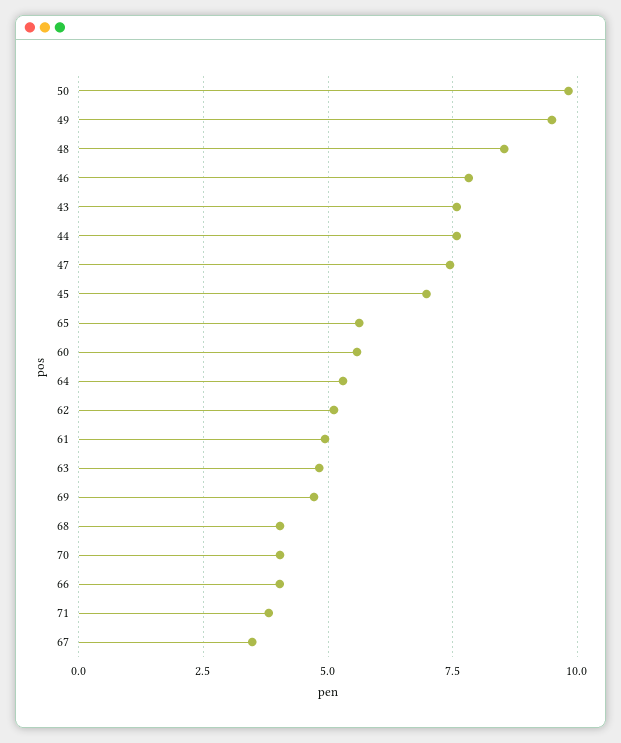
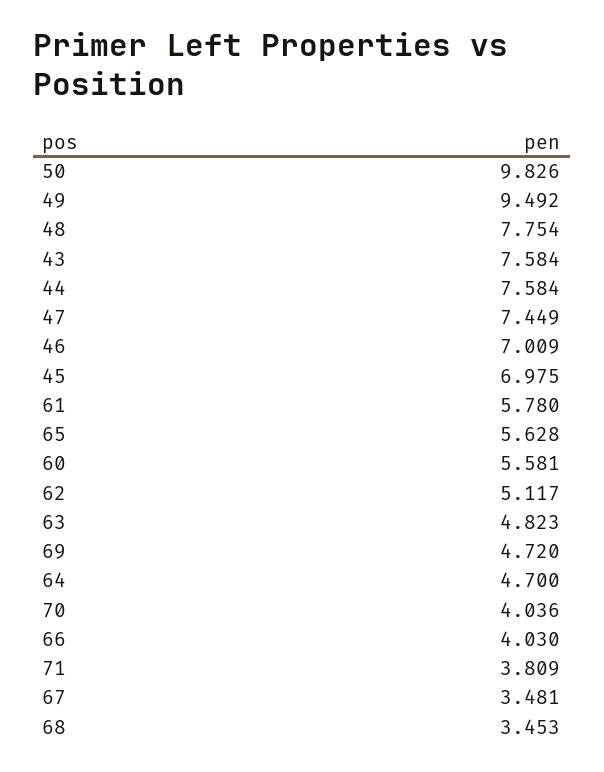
  {
    "50": 9.826,
    "49": 9.492,
-   "48": 8.5,
+   "48": 7.754,
-   "46": 7.75,
+   "46": 7.009,
    "43": 7.584,
    "44": 7.584,
    "47": 7.449,
    "45": 6.975,
    "65": 5.628,
    "60": 5.581,
-   "64": 5.25,
+   "64": 4.7,
    "62": 5.117,
-   "61": 5,
+   "61": 5.78,
    "63": 4.823,
    "69": 4.72,
-   "68": 4,
+   "68": 3.453,
    "70": 4.036,
    "66": 4.03,
    "71": 3.809,
    "67": 3.481
  }

